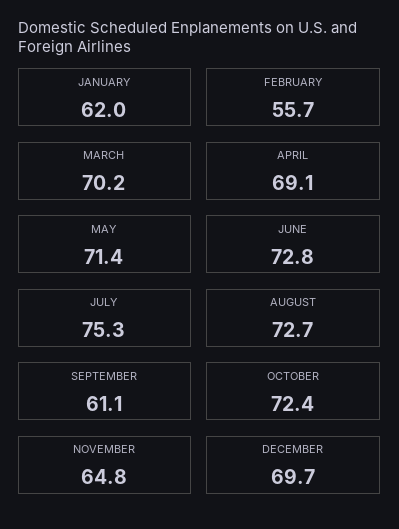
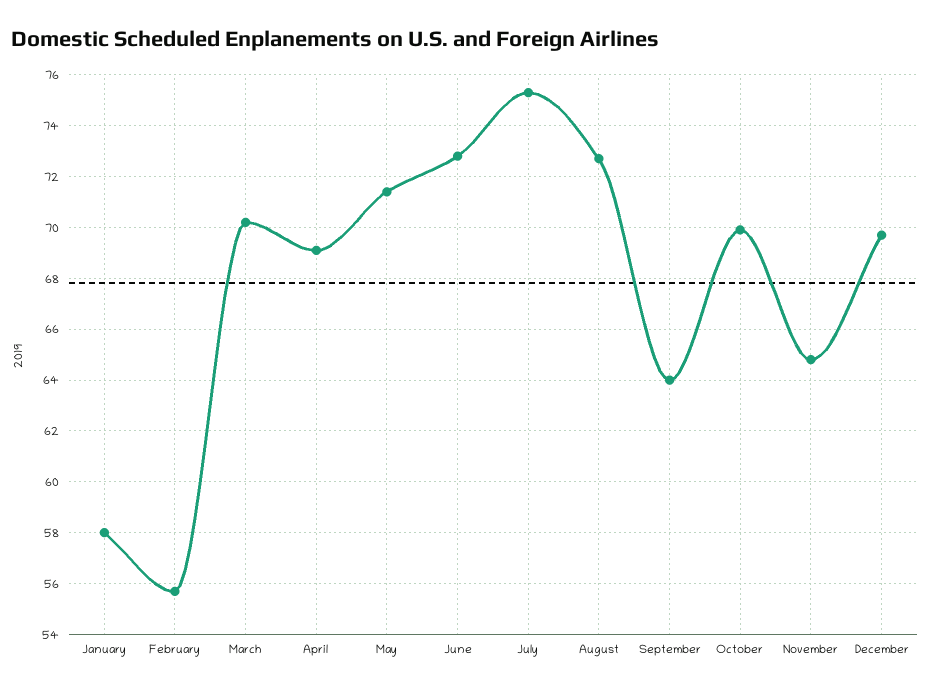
  {
-   "JANUARY": 62,
+   "JANUARY": 58,
    "FEBRUARY": 55.7,
    "MARCH": 70.2,
    "APRIL": 69.1,
    "MAY": 71.4,
    "JUNE": 72.8,
    "JULY": 75.3,
    "AUGUST": 72.7,
-   "SEPTEMBER": 61.1,
+   "SEPTEMBER": 64,
-   "OCTOBER": 72.4,
+   "OCTOBER": 70,
    "NOVEMBER": 64.8,
    "DECEMBER": 69.7
  }

